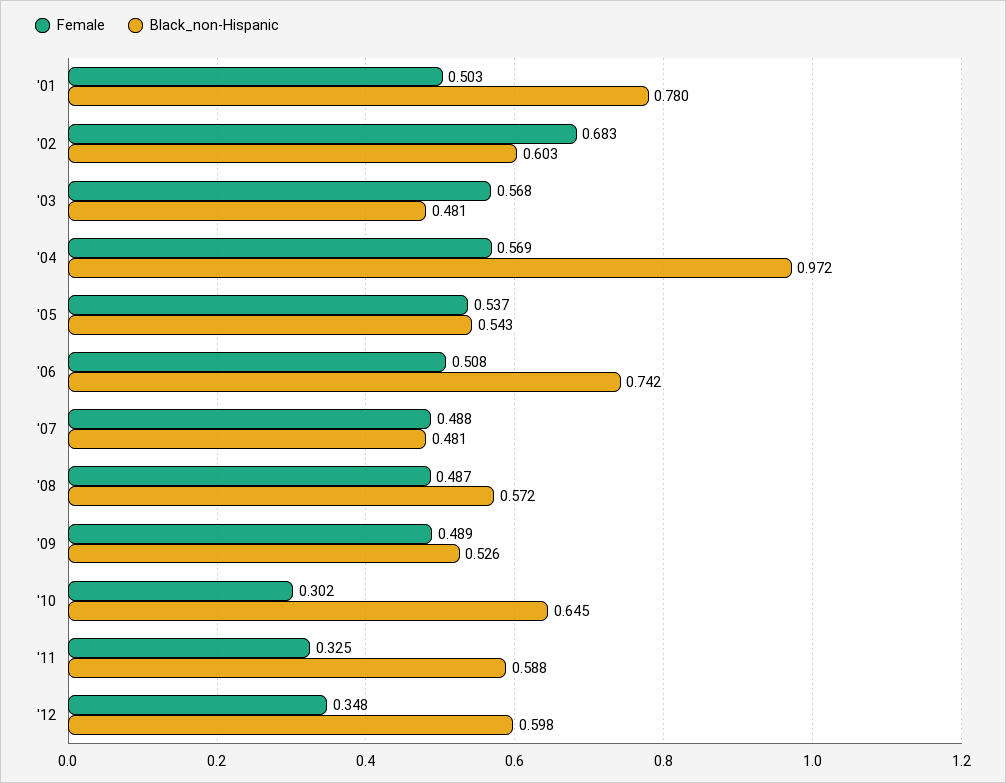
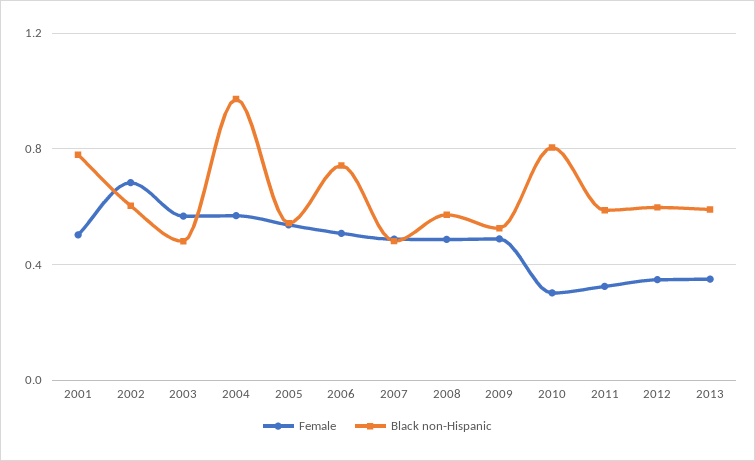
  {
    "Female": {
      "'01": 0.503,
      "'02": 0.683,
      "'03": 0.568,
      "'04": 0.569,
      "'05": 0.537,
      "'06": 0.508,
      "'07": 0.488,
      "'08": 0.487,
      "'09": 0.489,
      "'10": 0.302,
      "'11": 0.325,
-     "'12": 0.348
+     "'12": 0.348,
+     "2013": 0.35
    },
    "Black_non-Hispanic": {
      "'01": 0.78,
      "'02": 0.603,
      "'03": 0.481,
      "'04": 0.972,
      "'05": 0.543,
      "'06": 0.742,
      "'07": 0.481,
      "'08": 0.572,
      "'09": 0.526,
-     "'10": 0.645,
+     "'10": 0.8,
      "'11": 0.588,
-     "'12": 0.598
+     "'12": 0.598,
+     "2013": 0.6
    }
  }

